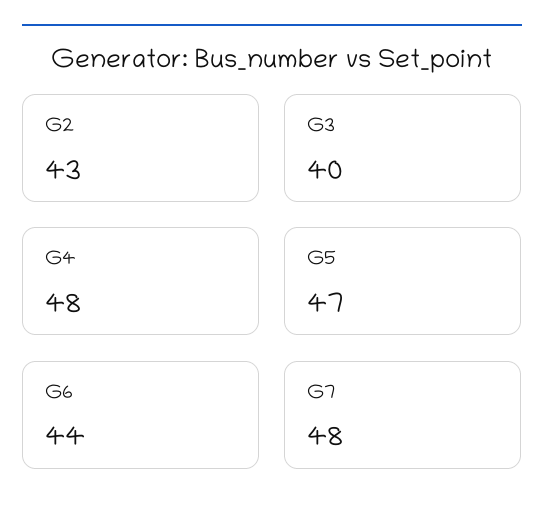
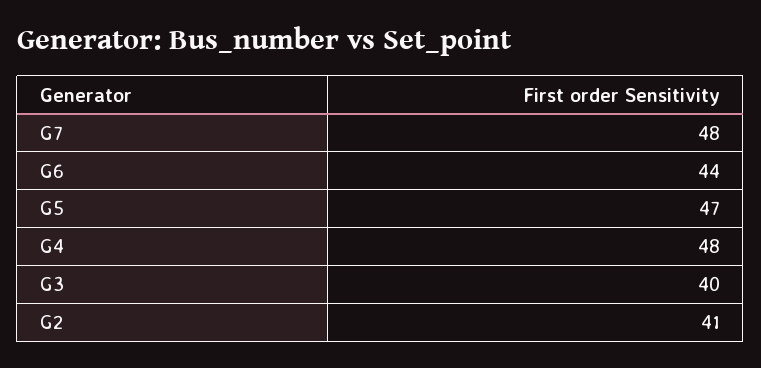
  {
-   "G2": 43,
+   "G2": 41,
    "G3": 40,
    "G4": 48,
    "G5": 47,
    "G6": 44,
    "G7": 48
  }

